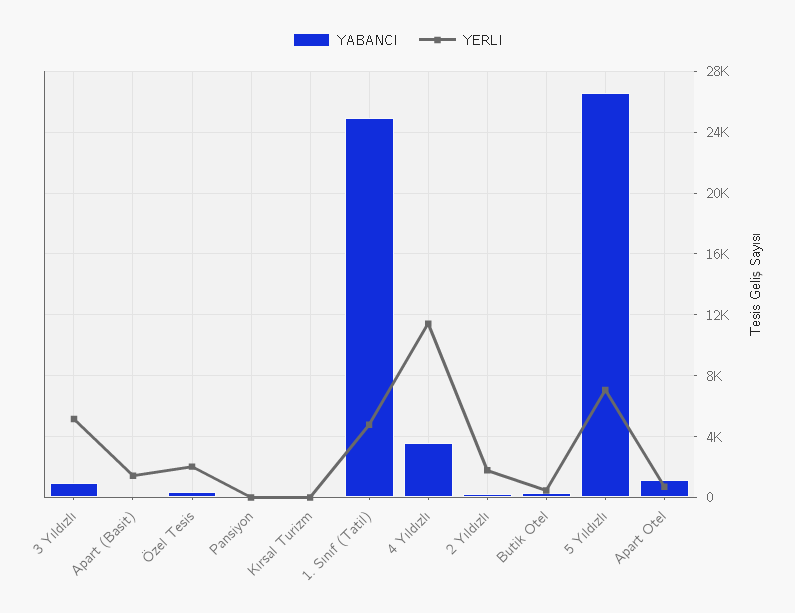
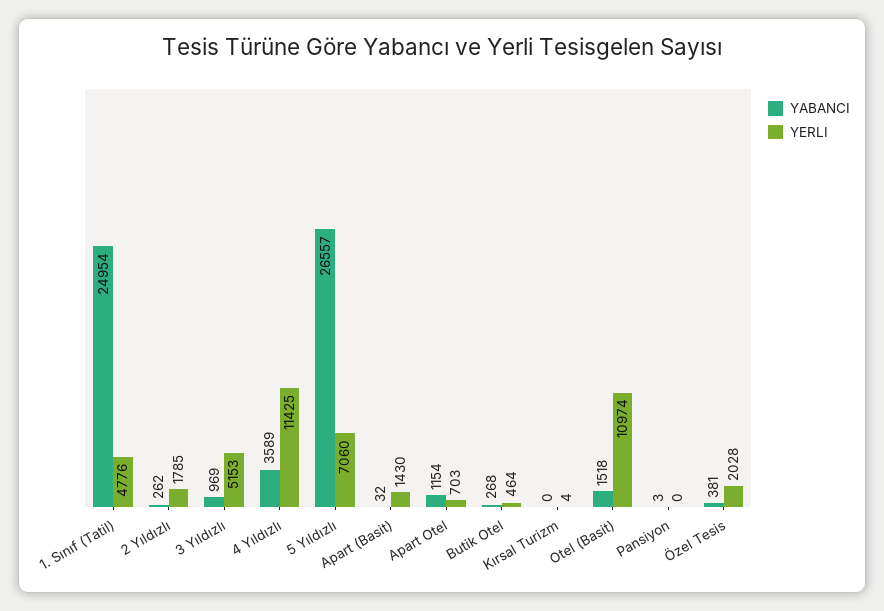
  {
    "YABANCI": {
      "3 Yıldızlı": 969,
      "Apart (Basit)": 32,
      "Özel Tesis": 381,
      "Pansiyon": 3,
      "Kırsal Turizm": 0,
      "1. Sınıf (Tatil)": 24954,
      "4 Yıldızlı": 3589,
      "2 Yıldızlı": 262,
      "Butik Otel": 268,
      "5 Yıldızlı": 26557,
-     "Apart Otel": 1154
+     "Apart Otel": 1154,
+     "Otel (Basit)": 1518
    },
    "YERLI": {
      "3 Yıldızlı": 5153,
      "Apart (Basit)": 1430,
      "Özel Tesis": 2028,
      "Pansiyon": 0,
      "Kırsal Turizm": 4,
      "1. Sınıf (Tatil)": 4776,
      "4 Yıldızlı": 11425,
      "2 Yıldızlı": 1785,
      "Butik Otel": 464,
      "5 Yıldızlı": 7060,
-     "Apart Otel": 703
+     "Apart Otel": 703,
+     "Otel (Basit)": 10974
    }
  }

